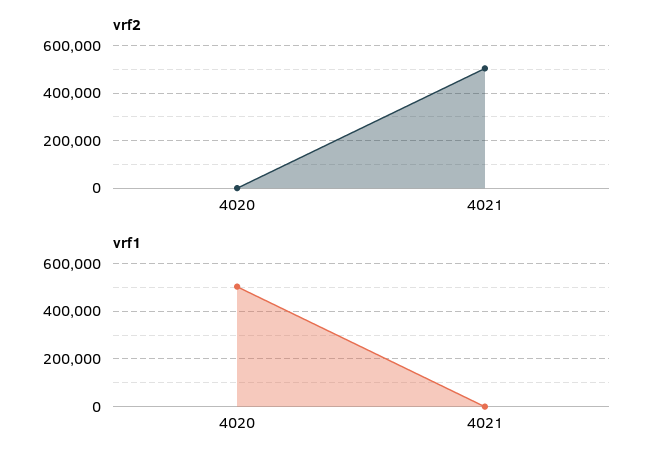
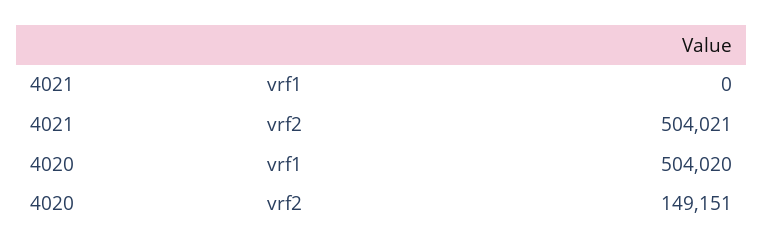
  {
    "vrf2": {
-     "4020": 0,
+     "4020": 149151,
      "4021": 504021
    },
    "vrf1": {
      "4020": 504020,
      "4021": 0
    }
  }

